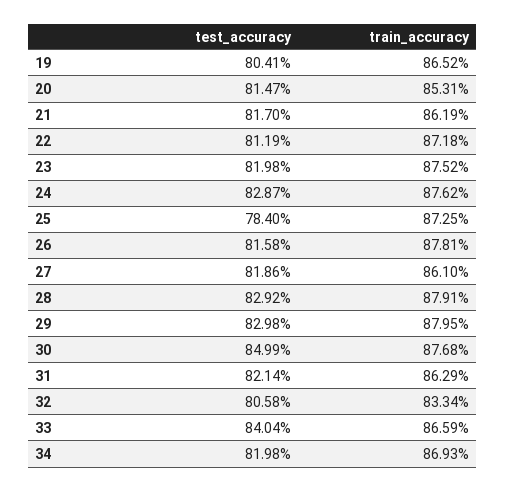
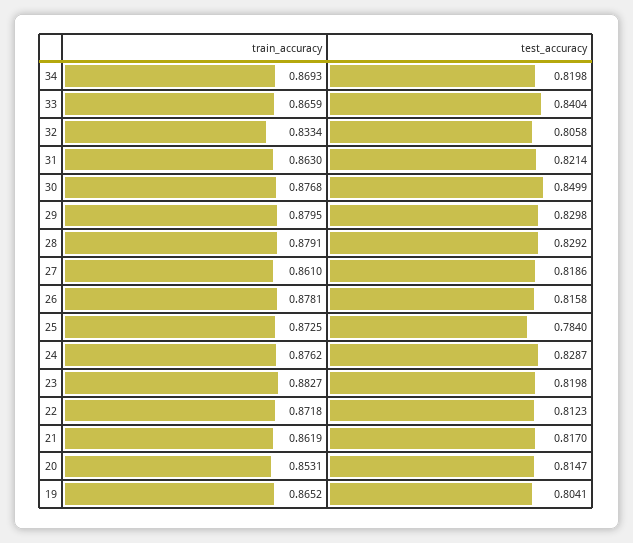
  {
    "test_accuracy": {
      "19": 0.8041,
      "20": 0.8147,
      "21": 0.817,
-     "22": 0.8119,
+     "22": 0.8123,
      "23": 0.8198,
      "24": 0.8287,
      "25": 0.784,
      "26": 0.8158,
      "27": 0.8186,
      "28": 0.8292,
      "29": 0.8298,
      "30": 0.8499,
      "31": 0.8214,
      "32": 0.8058,
      "33": 0.8404,
      "34": 0.8198
    },
    "train_accuracy": {
      "19": 0.8652,
      "20": 0.8531,
      "21": 0.8619,
      "22": 0.8718,
-     "23": 0.8752,
+     "23": 0.8827,
      "24": 0.8762,
      "25": 0.8725,
      "26": 0.8781,
      "27": 0.861,
      "28": 0.8791,
      "29": 0.8795,
      "30": 0.8768,
-     "31": 0.8629,
+     "31": 0.863,
      "32": 0.8334,
      "33": 0.8659,
      "34": 0.8693
    }
  }

